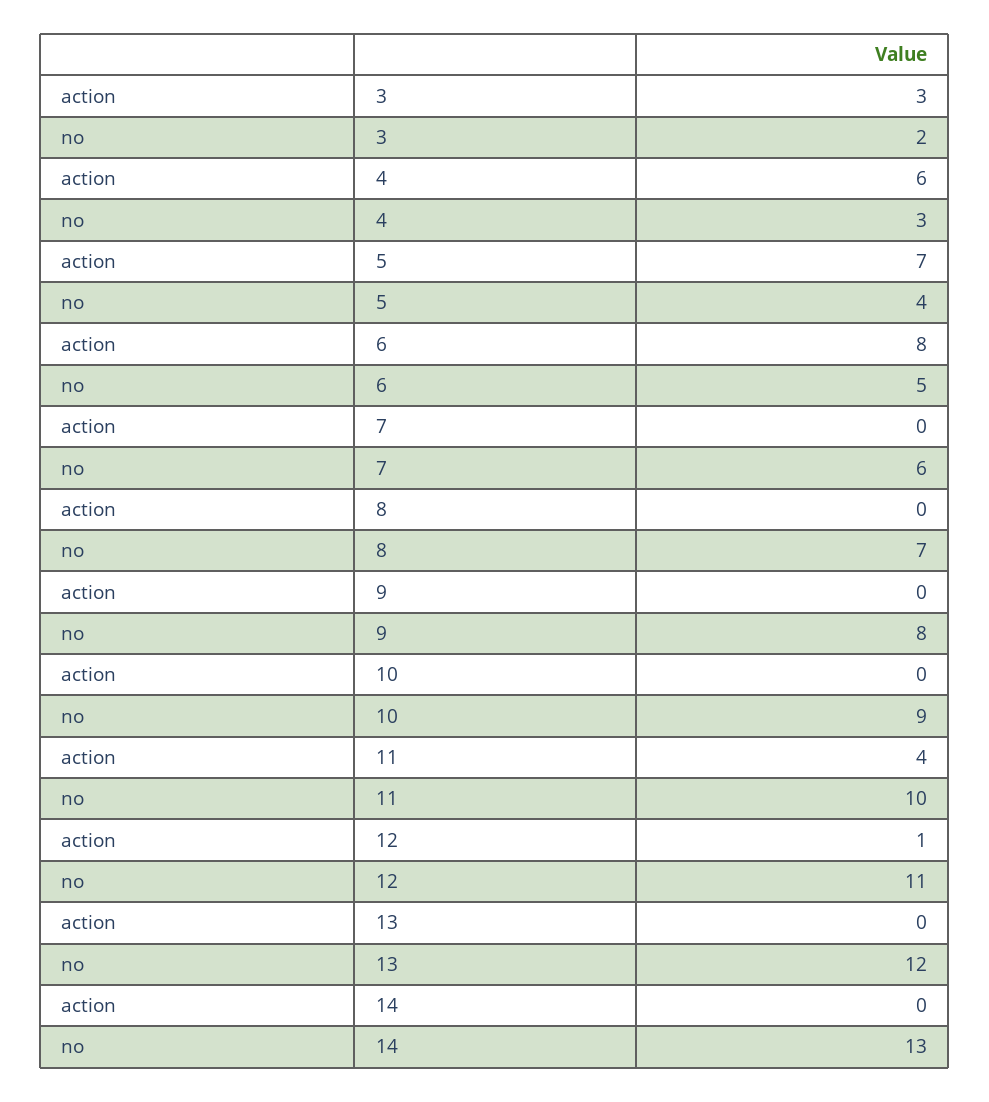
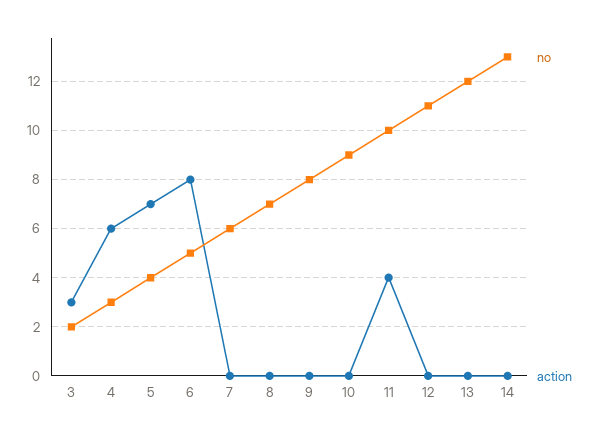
  {
    "action": {
      "3": 3,
      "4": 6,
      "5": 7,
      "6": 8,
      "7": 0,
      "8": 0,
      "9": 0,
      "10": 0,
      "11": 4,
-     "12": 1,
+     "12": 0,
      "13": 0,
      "14": 0
    },
    "no": {
      "3": 2,
      "4": 3,
      "5": 4,
      "6": 5,
      "7": 6,
      "8": 7,
      "9": 8,
      "10": 9,
      "11": 10,
      "12": 11,
      "13": 12,
      "14": 13
    }
  }

